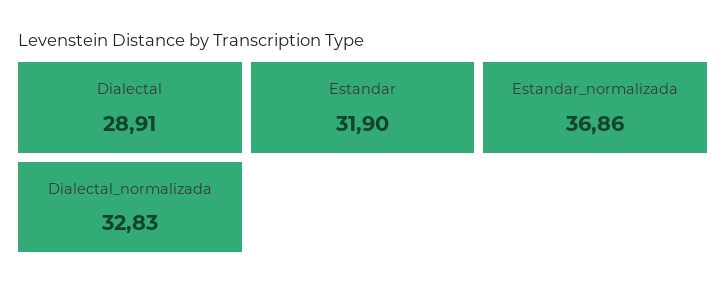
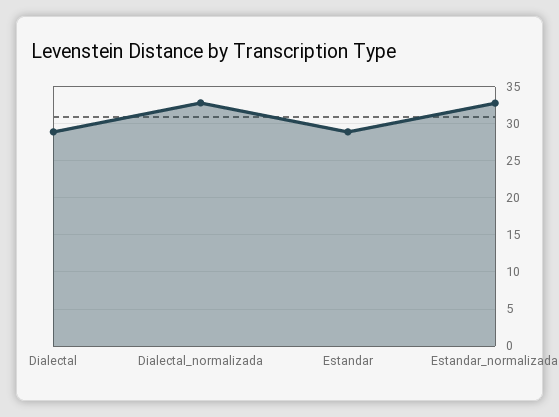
  {
    "Dialectal": 28.91,
-   "Estandar": 31.9,
+   "Estandar": 29,
-   "Estandar_normalizada": 36.86,
+   "Estandar_normalizada": 33,
    "Dialectal_normalizada": 32.83
  }

